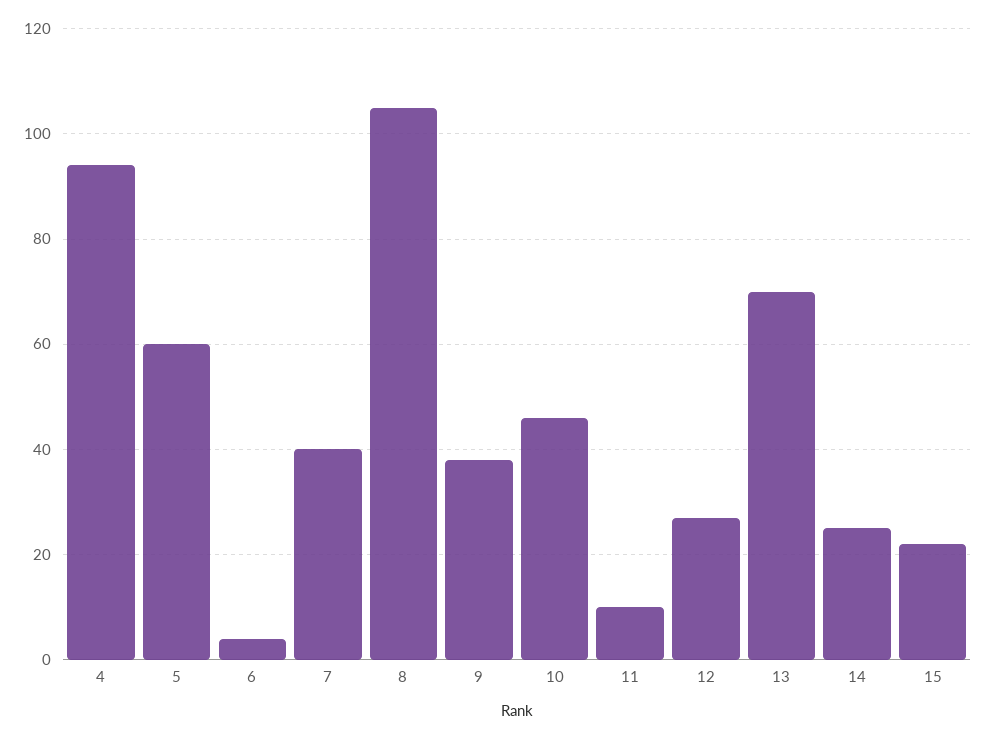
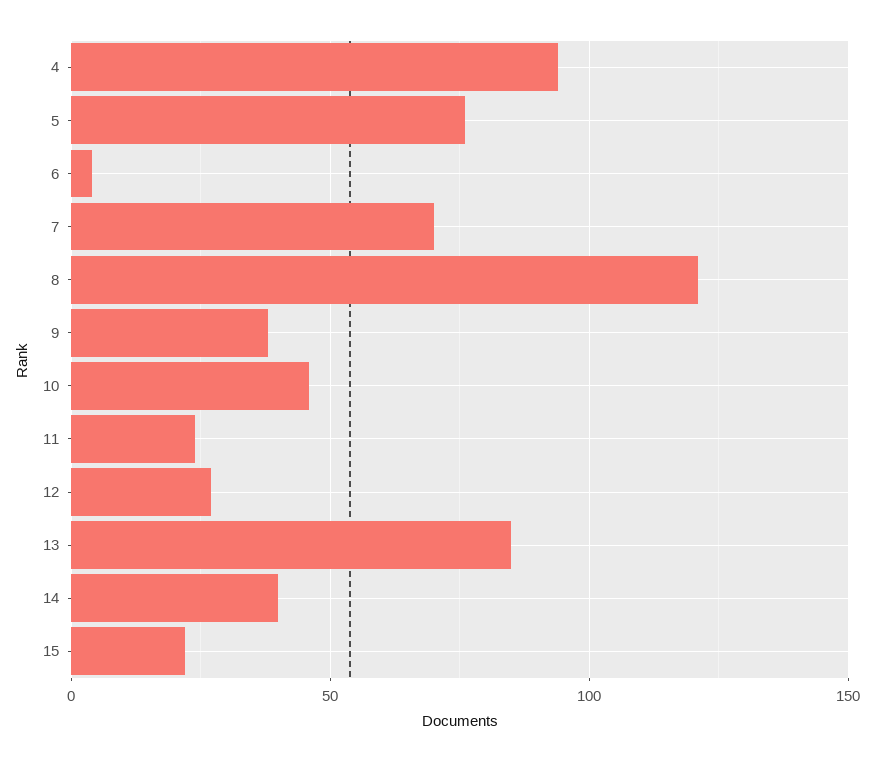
  {
    "4": 95,
-   "5": 60,
+   "5": 75,
    "6": 5,
-   "7": 40,
+   "7": 70,
-   "8": 105,
+   "8": 120,
    "9": 40,
    "10": 45,
-   "11": 10,
+   "11": 25,
    "12": 25,
-   "13": 70,
+   "13": 85,
-   "14": 25,
+   "14": 40,
    "15": 20
  }

